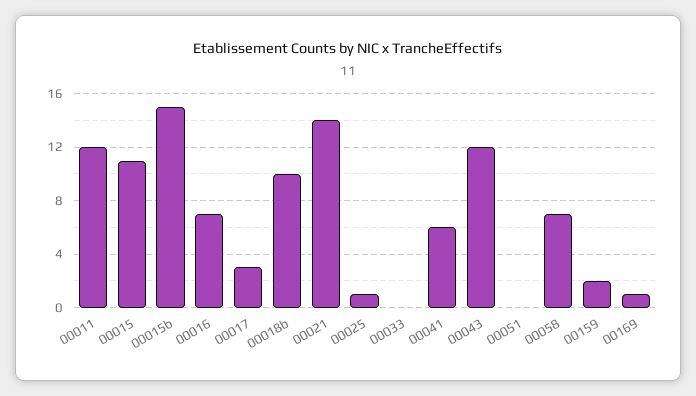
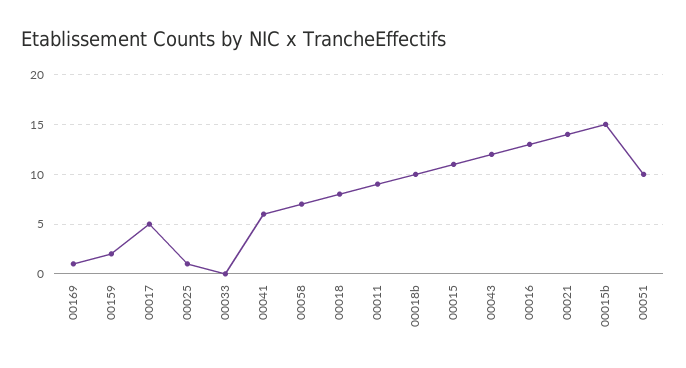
  {
-   "00011": 12,
+   "00011": 9,
    "00015": 11,
    "00015b": 15,
-   "00016": 7,
+   "00016": 13,
-   "00017": 3,
+   "00017": 5,
    "00018b": 10,
    "00021": 14,
    "00025": 1,
    "00033": 0,
    "00041": 6,
    "00043": 12,
-   "00051": 0,
+   "00051": 10,
    "00058": 7,
    "00159": 2,
-   "00169": 1
+   "00169": 1,
+   "00018": 8
  }

